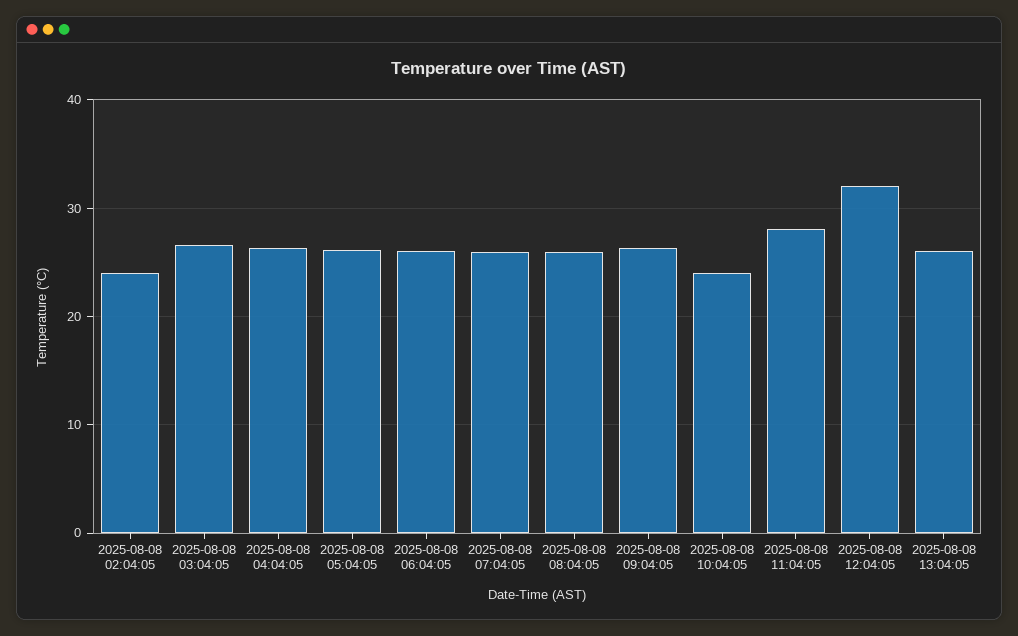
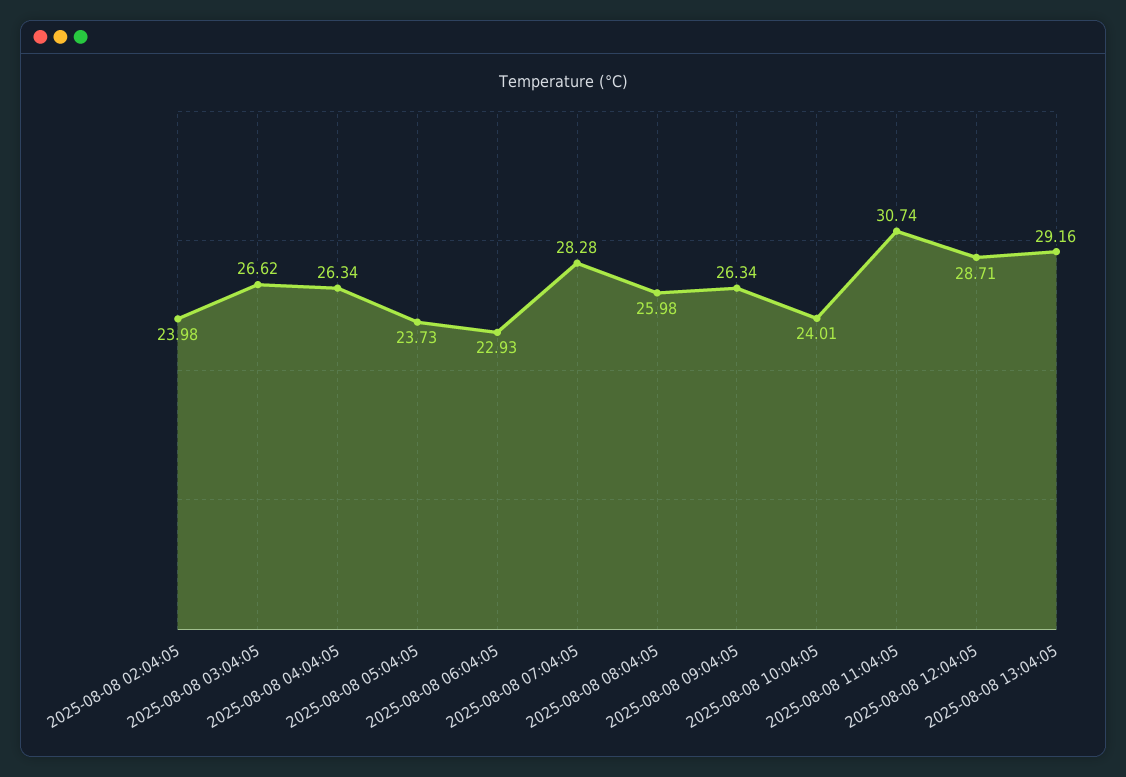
  {
    "2025-08-08 02:04:05": 23.98,
    "2025-08-08 03:04:05": 26.62,
    "2025-08-08 04:04:05": 26.34,
-   "2025-08-08 05:04:05": 26,
+   "2025-08-08 05:04:05": 23.73,
-   "2025-08-08 06:04:05": 26,
+   "2025-08-08 06:04:05": 22.93,
-   "2025-08-08 07:04:05": 26,
+   "2025-08-08 07:04:05": 28.28,
    "2025-08-08 08:04:05": 25.98,
    "2025-08-08 09:04:05": 26.34,
    "2025-08-08 10:04:05": 24.01,
-   "2025-08-08 11:04:05": 28,
+   "2025-08-08 11:04:05": 30.74,
-   "2025-08-08 12:04:05": 32,
+   "2025-08-08 12:04:05": 28.71,
-   "2025-08-08 13:04:05": 26
+   "2025-08-08 13:04:05": 29.16
  }

